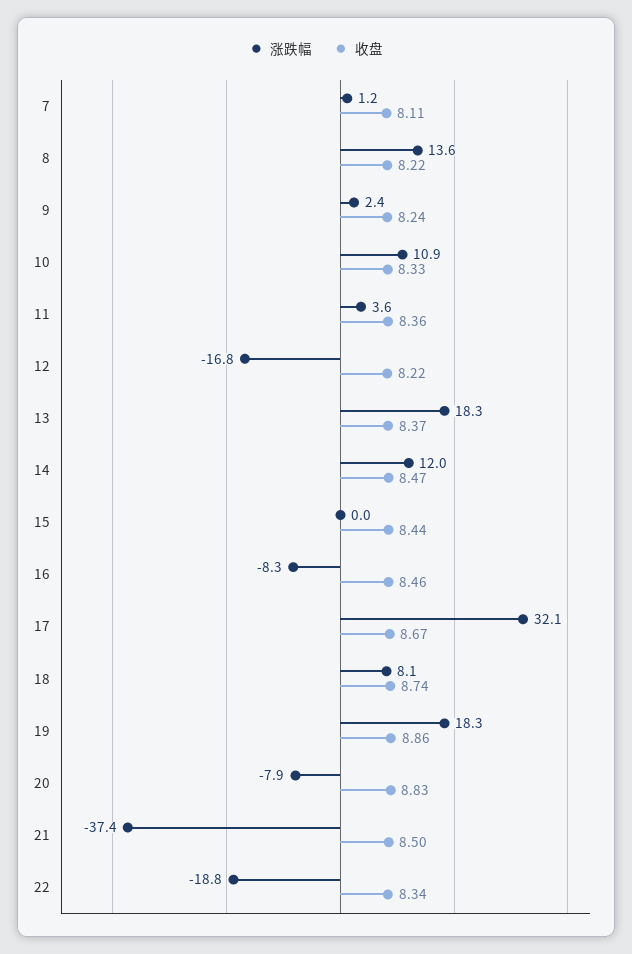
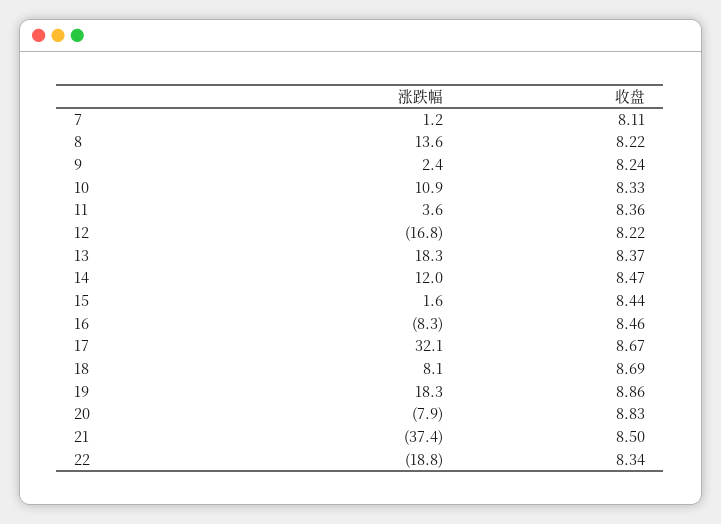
  {
    "涨跌幅": {
      "7": 1.2,
      "8": 13.6,
      "9": 2.4,
      "10": 10.9,
      "11": 3.6,
      "12": -16.8,
      "13": 18.3,
      "14": 12,
-     "15": 0,
+     "15": 1.6,
      "16": -8.3,
      "17": 32.1,
      "18": 8.1,
      "19": 18.3,
      "20": -7.9,
      "21": -37.4,
      "22": -18.8
    },
    "收盘": {
      "7": 8.11,
      "8": 8.22,
      "9": 8.24,
      "10": 8.33,
      "11": 8.36,
      "12": 8.22,
      "13": 8.37,
      "14": 8.47,
      "15": 8.44,
      "16": 8.46,
      "17": 8.67,
-     "18": 8.74,
+     "18": 8.69,
      "19": 8.86,
      "20": 8.83,
      "21": 8.5,
      "22": 8.34
    }
  }

